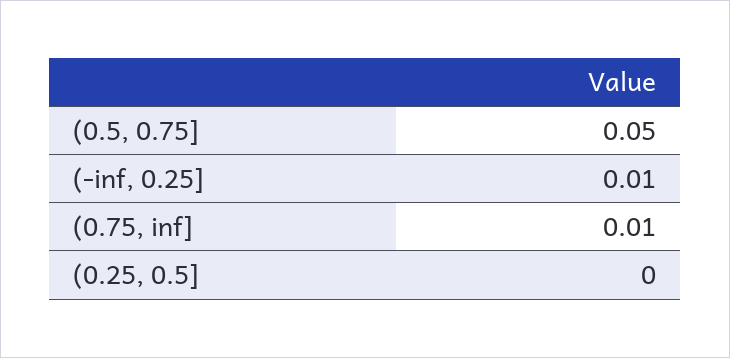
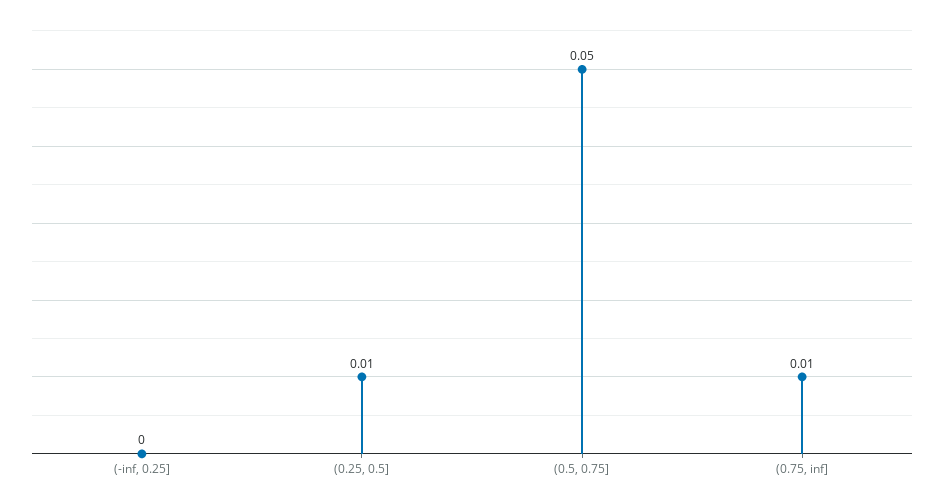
  {
    "(0.5, 0.75]": 0.05,
-   "(-inf, 0.25]": 0.01,
+   "(-inf, 0.25]": 0,
    "(0.75, inf]": 0.01,
-   "(0.25, 0.5]": 0
+   "(0.25, 0.5]": 0.01
  }

